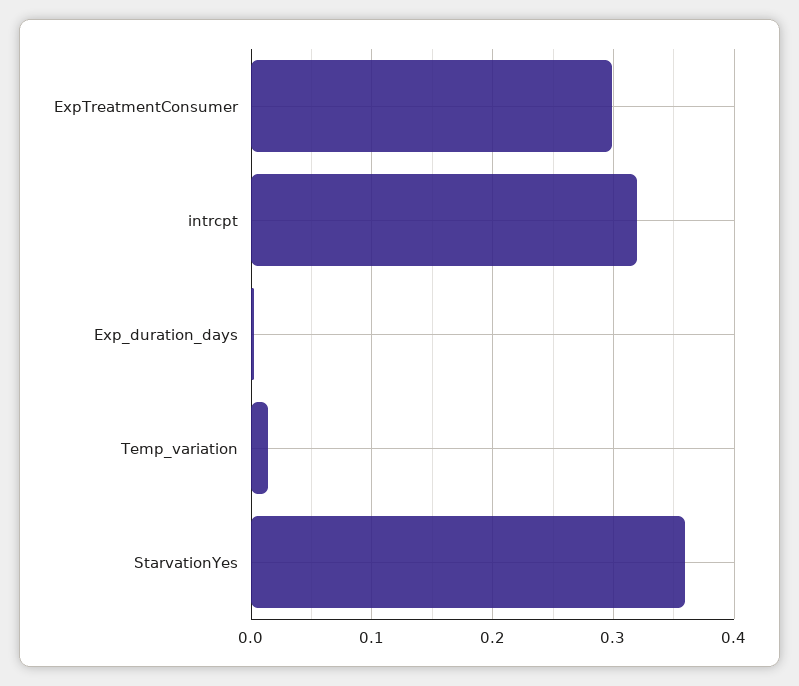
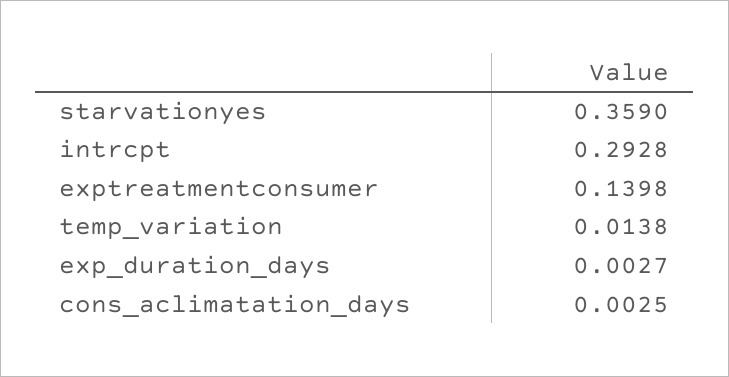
  {
-   "ExpTreatmentConsumer": 0.3,
+   "ExpTreatmentConsumer": 0.1398,
-   "intrcpt": 0.32,
+   "intrcpt": 0.2928,
    "Exp_duration_days": 0.0027,
    "Temp_variation": 0.0138,
-   "StarvationYes": 0.359
+   "StarvationYes": 0.359,
+   "cons_aclimatation_days": 0.0025
  }

